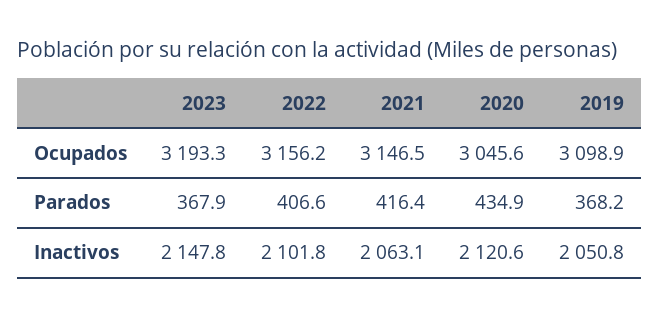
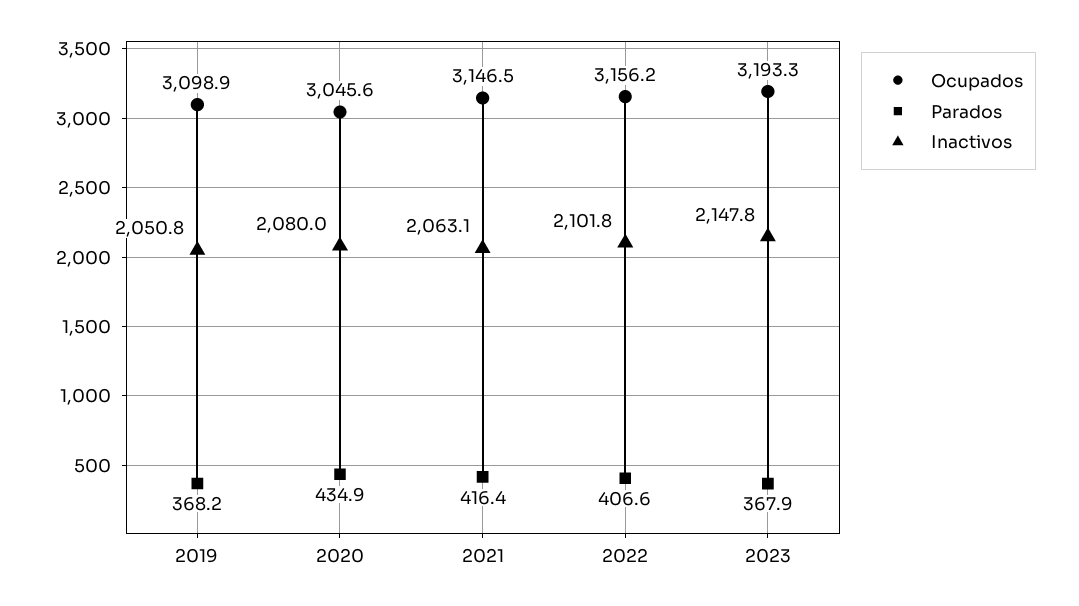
  {
    "Ocupados": {
      "2023": 3193.3,
      "2022": 3156.2,
      "2021": 3146.5,
      "2020": 3045.6,
      "2019": 3098.9
    },
    "Parados": {
      "2023": 367.9,
      "2022": 406.6,
      "2021": 416.4,
      "2020": 434.9,
      "2019": 368.2
    },
    "Inactivos": {
      "2023": 2147.8,
      "2022": 2101.8,
      "2021": 2063.1,
-     "2020": 2120.6,
+     "2020": 2080,
      "2019": 2050.8
    }
  }

